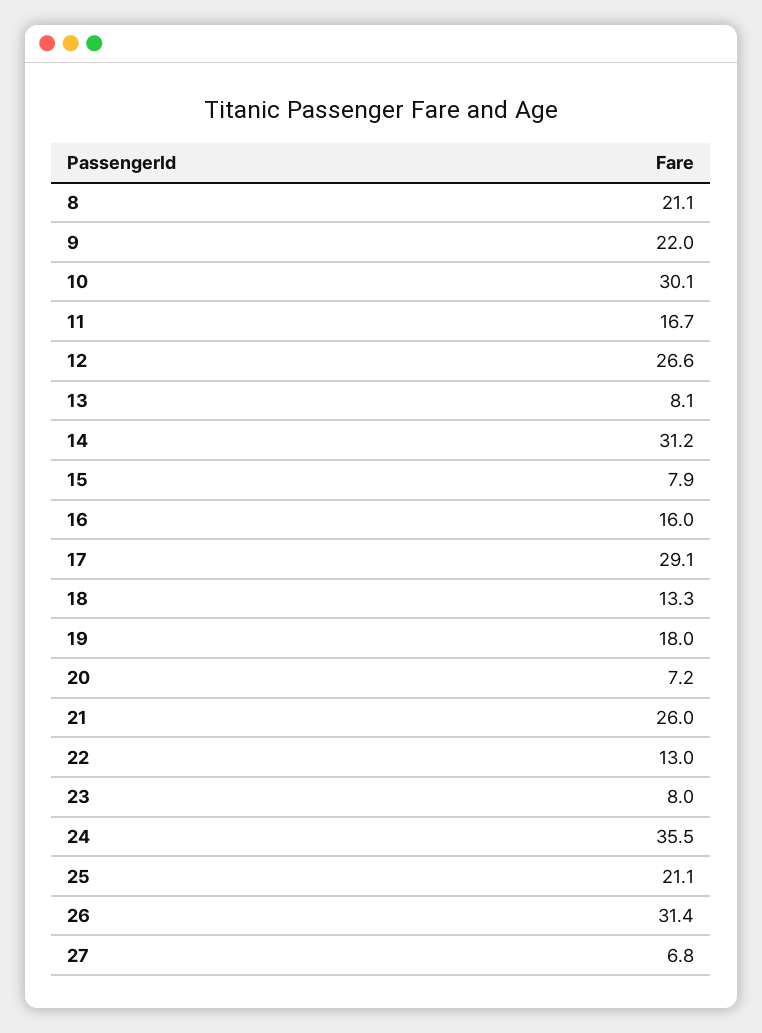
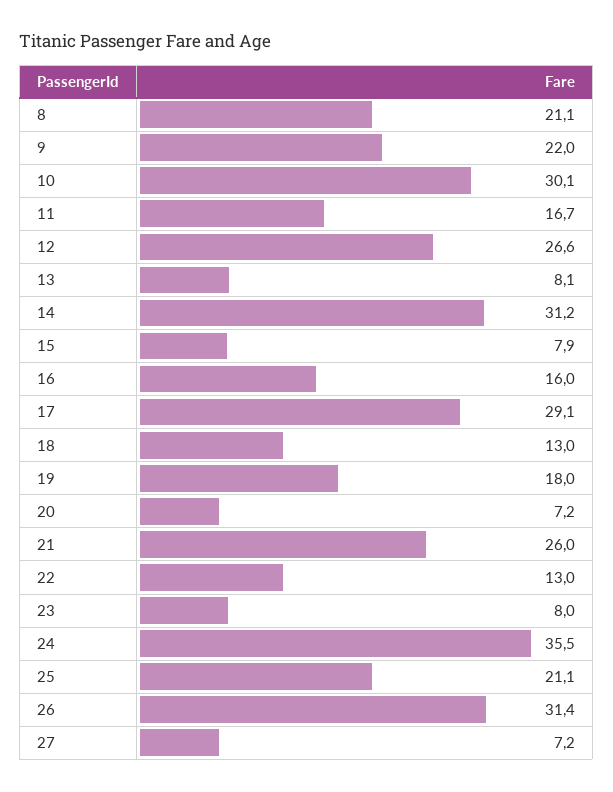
  {
    "8": 21.1,
    "9": 22,
    "10": 30.1,
    "11": 16.7,
    "12": 26.6,
    "13": 8.1,
    "14": 31.2,
    "15": 7.9,
    "16": 16,
    "17": 29.1,
-   "18": 13.3,
+   "18": 13,
    "19": 18,
    "20": 7.2,
    "21": 26,
    "22": 13,
    "23": 8,
    "24": 35.5,
    "25": 21.1,
    "26": 31.4,
-   "27": 6.8
+   "27": 7.2
  }

